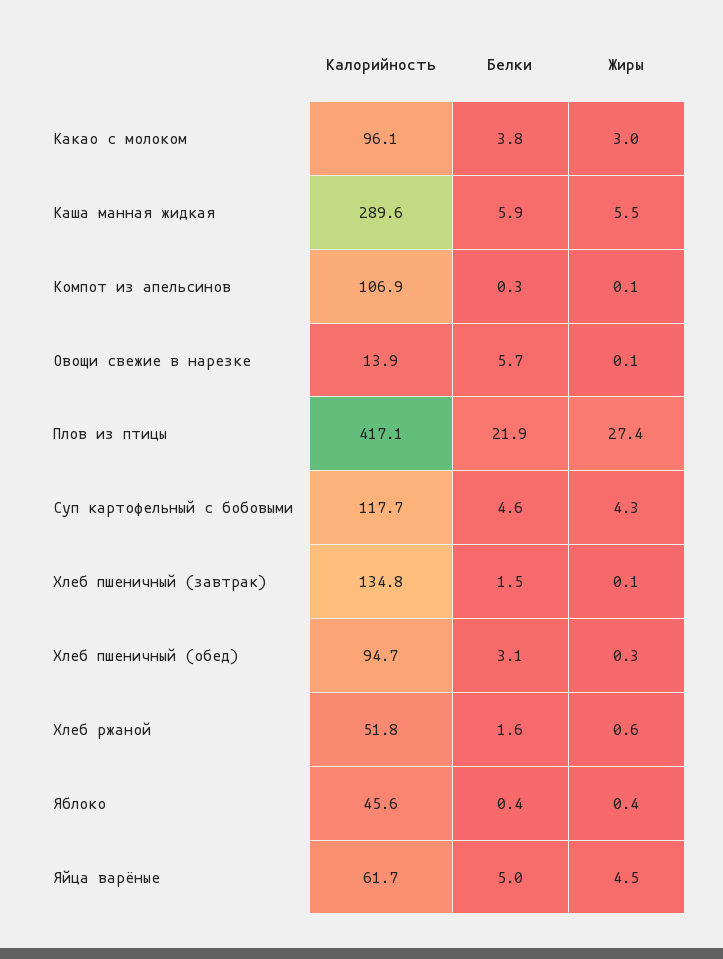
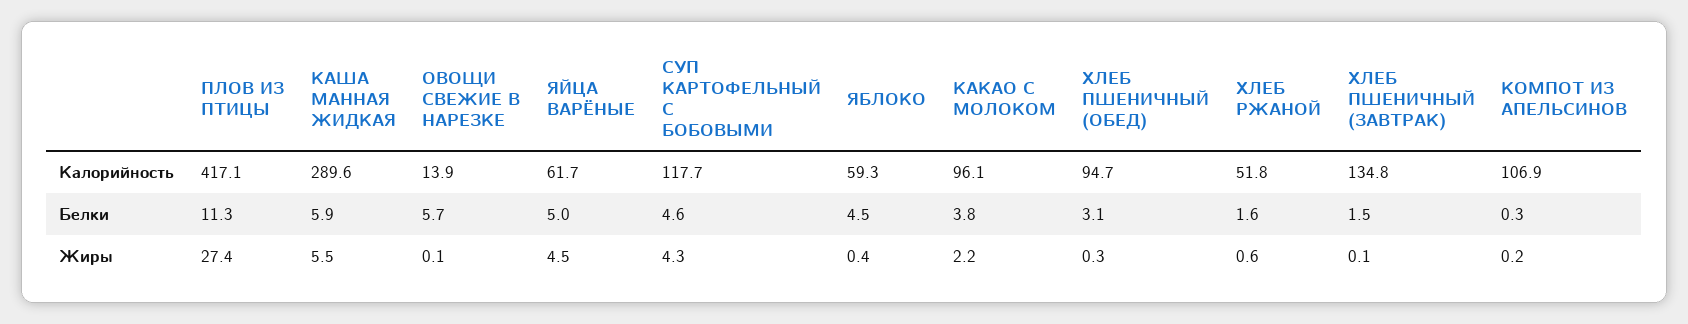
  {
    "Калорийность": {
      "Какао с молоком": 96.1,
      "Каша манная жидкая": 289.6,
      "Компот из апельсинов": 106.9,
      "Овощи свежие в нарезке": 13.9,
      "Плов из птицы": 417.1,
      "Суп картофельный с бобовыми": 117.7,
      "Хлеб пшеничный (завтрак)": 134.8,
      "Хлеб пшеничный (обед)": 94.7,
      "Хлеб ржаной": 51.8,
-     "Яблоко": 45.6,
+     "Яблоко": 59.3,
      "Яйца варёные": 61.7
    },
    "Белки": {
      "Какао с молоком": 3.8,
      "Каша манная жидкая": 5.9,
      "Компот из апельсинов": 0.3,
      "Овощи свежие в нарезке": 5.7,
-     "Плов из птицы": 21.9,
+     "Плов из птицы": 11.3,
      "Суп картофельный с бобовыми": 4.6,
      "Хлеб пшеничный (завтрак)": 1.5,
      "Хлеб пшеничный (обед)": 3.1,
      "Хлеб ржаной": 1.6,
-     "Яблоко": 0.4,
+     "Яблоко": 4.5,
      "Яйца варёные": 5
    },
    "Жиры": {
-     "Какао с молоком": 3,
+     "Какао с молоком": 2.2,
      "Каша манная жидкая": 5.5,
-     "Компот из апельсинов": 0.1,
+     "Компот из апельсинов": 0.2,
      "Овощи свежие в нарезке": 0.1,
      "Плов из птицы": 27.4,
      "Суп картофельный с бобовыми": 4.3,
      "Хлеб пшеничный (завтрак)": 0.1,
      "Хлеб пшеничный (обед)": 0.3,
      "Хлеб ржаной": 0.6,
      "Яблоко": 0.4,
      "Яйца варёные": 4.5
    }
  }

